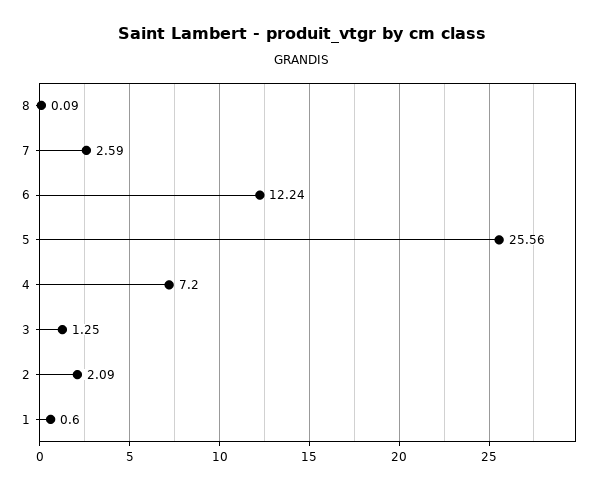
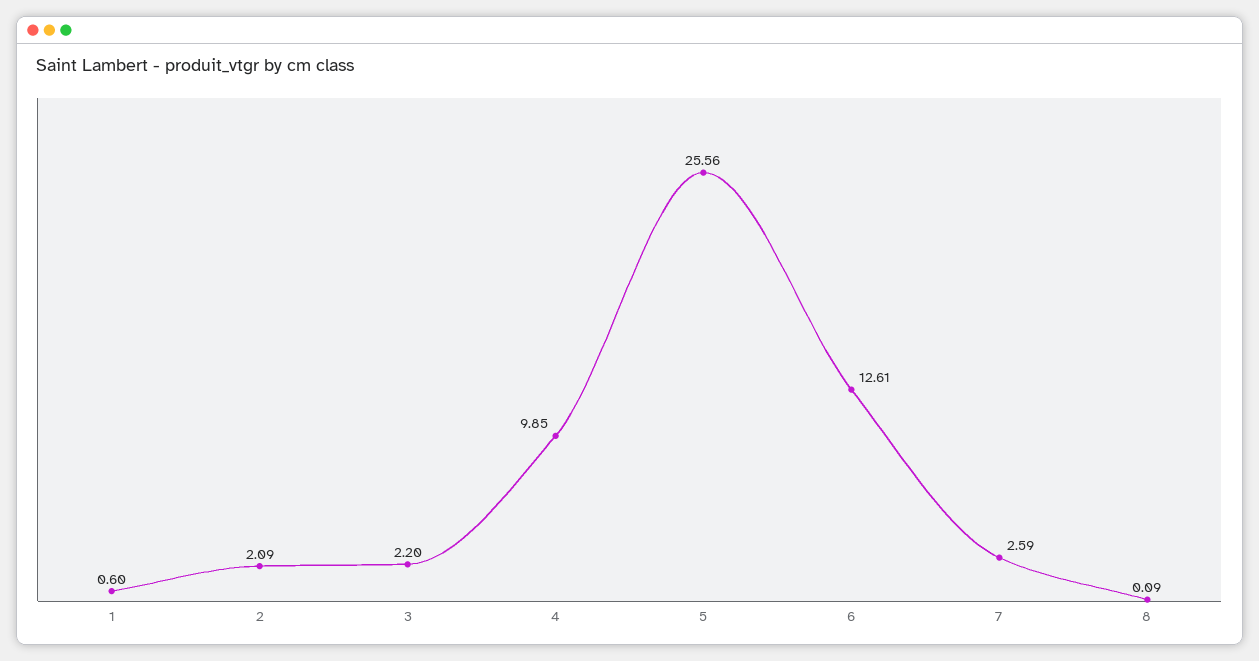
  {
    "8": 0.09,
    "7": 2.59,
-   "6": 12.24,
+   "6": 12.61,
    "5": 25.56,
-   "4": 7.2,
+   "4": 9.85,
-   "3": 1.25,
+   "3": 2.2,
    "2": 2.09,
    "1": 0.6
  }

